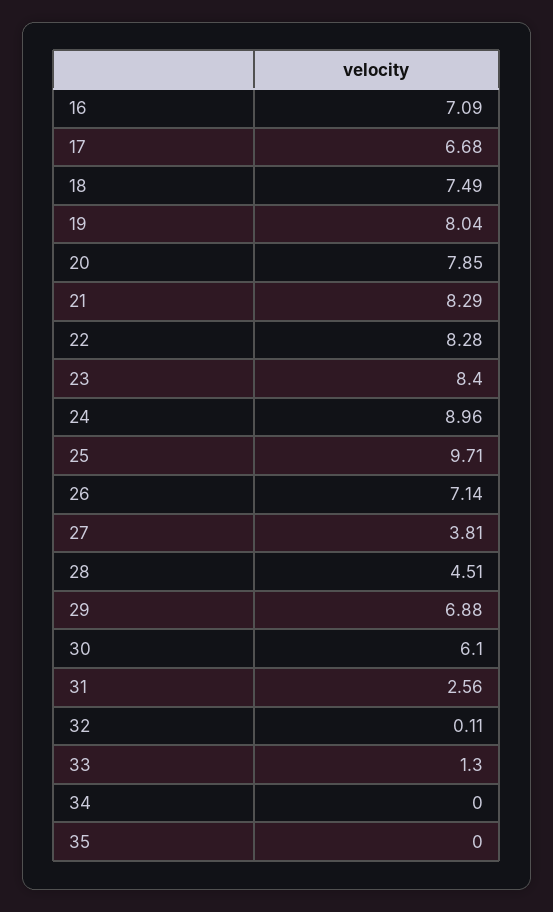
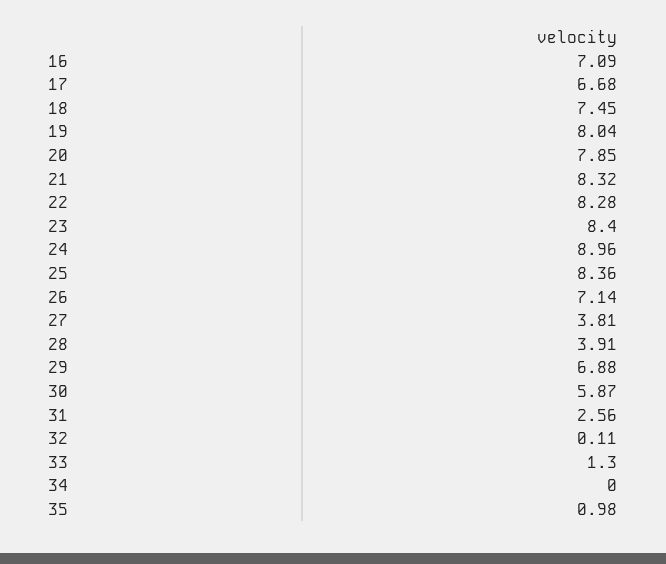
  {
    "16": 7.09,
    "17": 6.68,
-   "18": 7.49,
+   "18": 7.45,
    "19": 8.04,
    "20": 7.85,
-   "21": 8.29,
+   "21": 8.32,
    "22": 8.28,
    "23": 8.4,
    "24": 8.96,
-   "25": 9.71,
+   "25": 8.36,
    "26": 7.14,
    "27": 3.81,
-   "28": 4.51,
+   "28": 3.91,
    "29": 6.88,
-   "30": 6.1,
+   "30": 5.87,
    "31": 2.56,
    "32": 0.11,
    "33": 1.3,
    "34": 0,
-   "35": 0
+   "35": 0.98
  }

